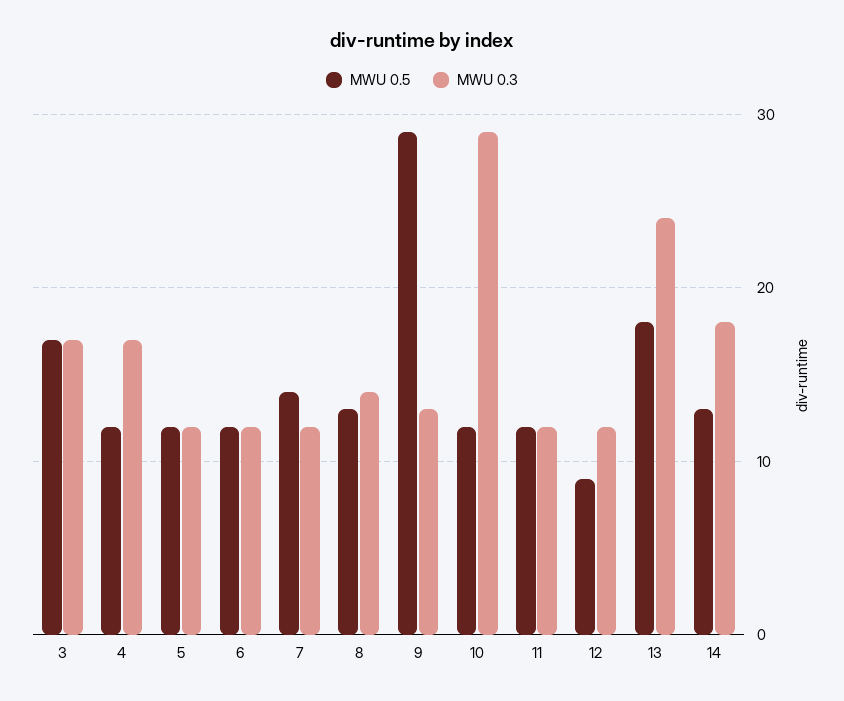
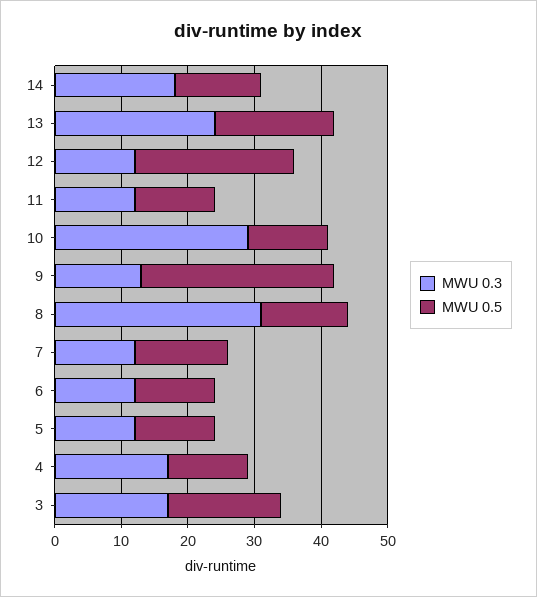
  {
    "MWU 0.5": {
      "3": 17,
      "4": 12,
      "5": 12,
      "6": 12,
      "7": 14,
      "8": 13,
      "9": 29,
      "10": 12,
      "11": 12,
-     "12": 9,
+     "12": 25,
      "13": 18,
      "14": 13
    },
    "MWU 0.3": {
      "3": 17,
      "4": 17,
      "5": 12,
      "6": 12,
      "7": 12,
-     "8": 14,
+     "8": 30,
      "9": 13,
      "10": 29,
      "11": 12,
      "12": 12,
      "13": 24,
      "14": 18
    }
  }

